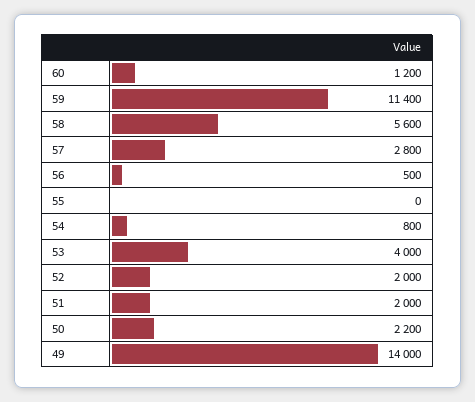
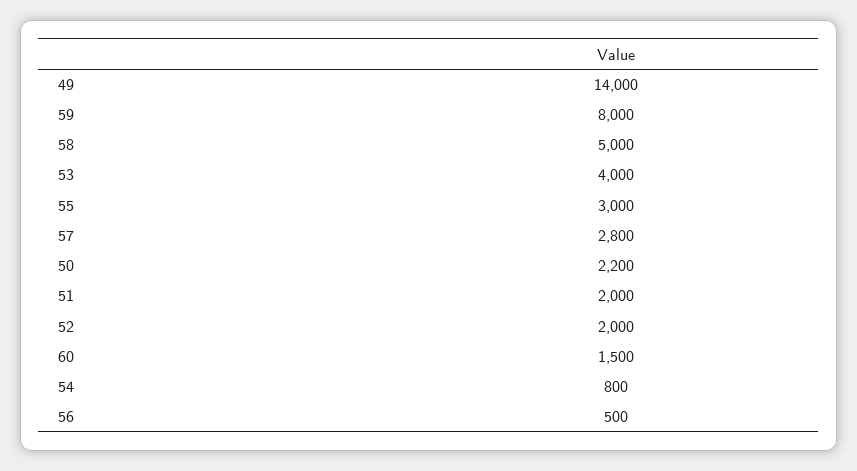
  {
-   "60": 1200,
+   "60": 1500,
-   "59": 11400,
+   "59": 8000,
-   "58": 5600,
+   "58": 5000,
    "57": 2800,
    "56": 500,
-   "55": 0,
+   "55": 3000,
    "54": 800,
    "53": 4000,
    "52": 2000,
    "51": 2000,
    "50": 2200,
    "49": 14000
  }

